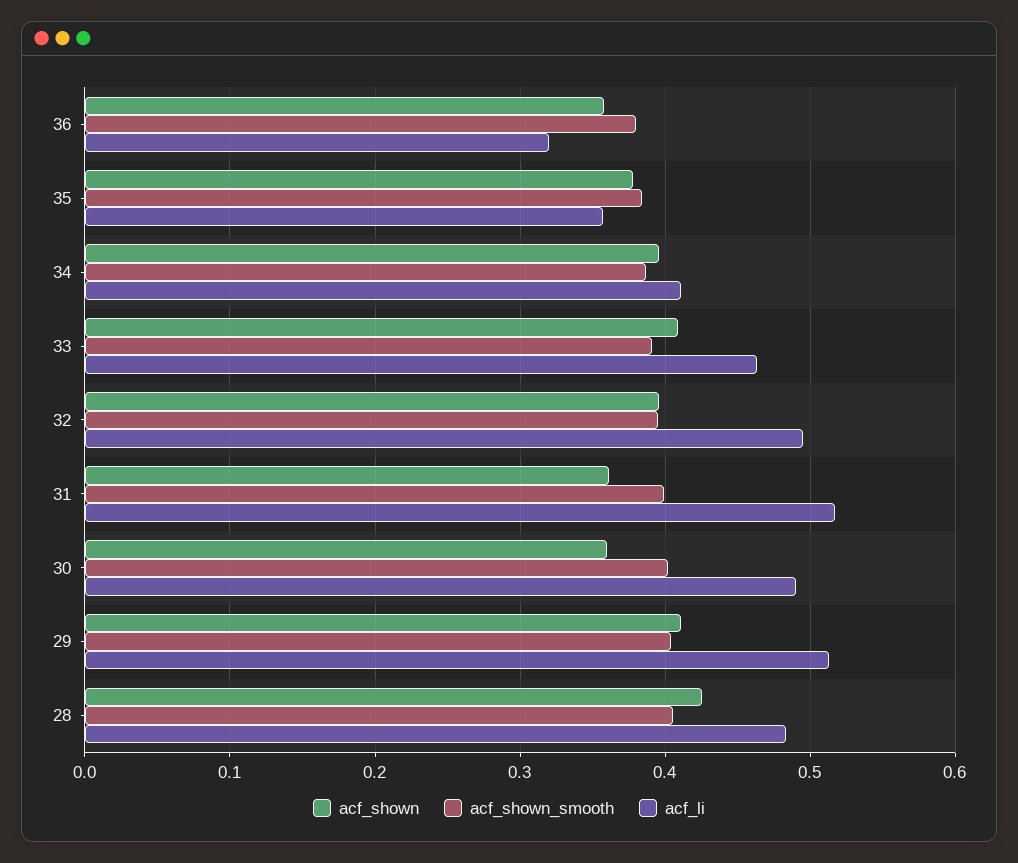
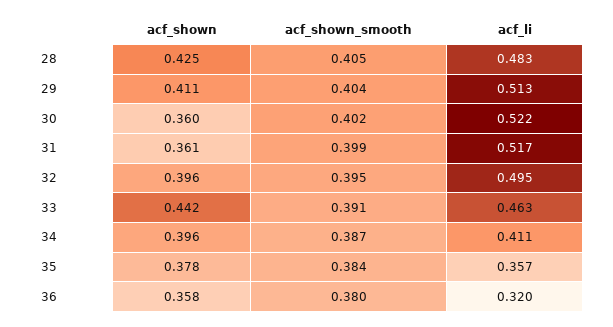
  {
    "acf_shown": {
      "36": 0.358,
      "35": 0.378,
      "34": 0.396,
-     "33": 0.41,
+     "33": 0.442,
      "32": 0.396,
      "31": 0.361,
      "30": 0.36,
      "29": 0.411,
      "28": 0.425
    },
    "acf_shown_smooth": {
      "36": 0.38,
      "35": 0.384,
      "34": 0.387,
      "33": 0.391,
      "32": 0.395,
      "31": 0.399,
      "30": 0.402,
      "29": 0.404,
      "28": 0.405
    },
    "acf_li": {
      "36": 0.32,
      "35": 0.357,
      "34": 0.411,
      "33": 0.463,
      "32": 0.495,
      "31": 0.517,
-     "30": 0.49,
+     "30": 0.522,
      "29": 0.513,
      "28": 0.483
    }
  }

